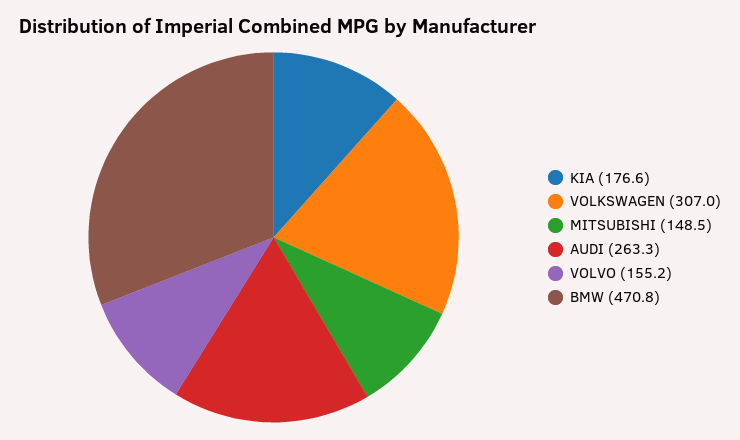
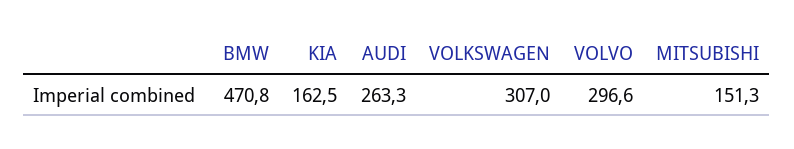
  {
-   "KIA": 176.6,
+   "KIA": 162.5,
    "VOLKSWAGEN": 307,
-   "MITSUBISHI": 148.5,
+   "MITSUBISHI": 151.3,
    "AUDI": 263.3,
-   "VOLVO": 155.2,
+   "VOLVO": 296.6,
    "BMW": 470.8
  }

